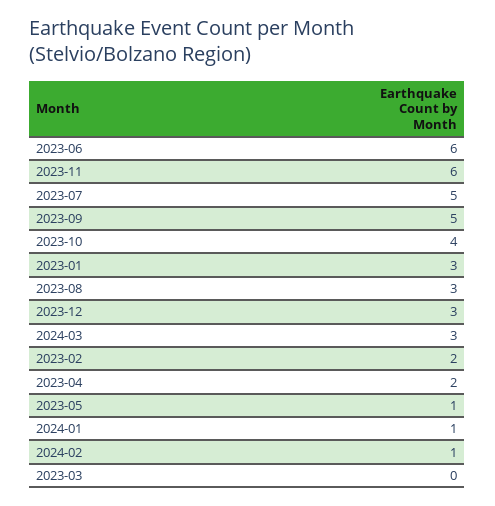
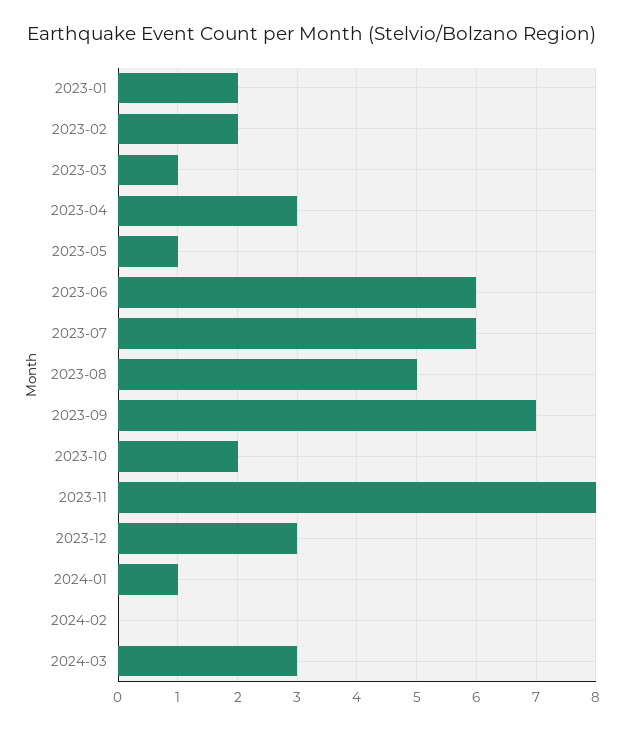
  {
    "2023-06": 6,
-   "2023-11": 6,
+   "2023-11": 8,
-   "2023-07": 5,
+   "2023-07": 6,
-   "2023-09": 5,
+   "2023-09": 7,
-   "2023-10": 4,
+   "2023-10": 2,
-   "2023-01": 3,
+   "2023-01": 2,
-   "2023-08": 3,
+   "2023-08": 5,
    "2023-12": 3,
    "2024-03": 3,
    "2023-02": 2,
-   "2023-04": 2,
+   "2023-04": 3,
    "2023-05": 1,
    "2024-01": 1,
-   "2024-02": 1,
+   "2024-02": 0,
-   "2023-03": 0
+   "2023-03": 1
  }

